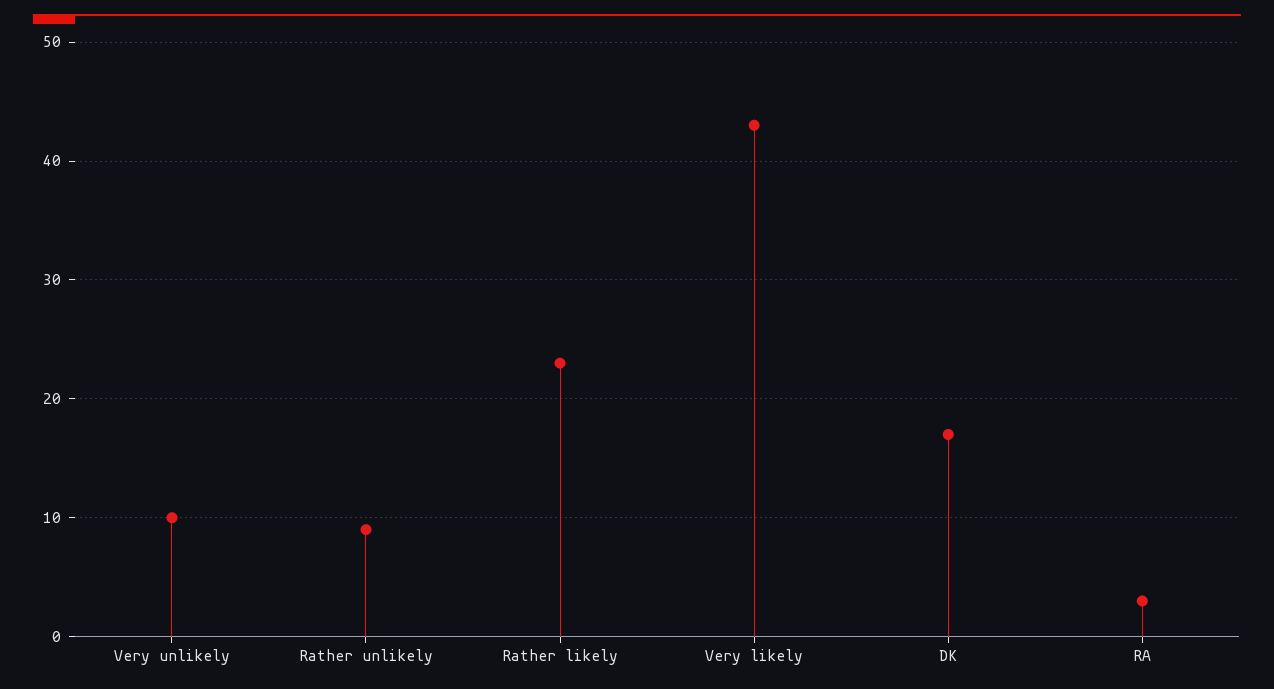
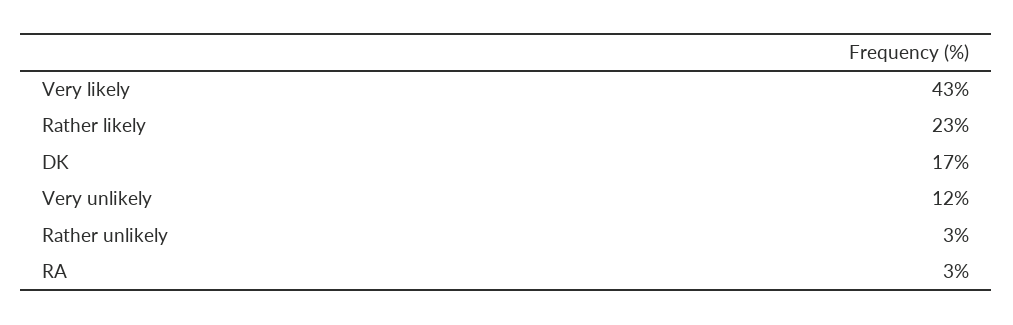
  {
-   "Very unlikely": 10,
+   "Very unlikely": 12,
-   "Rather unlikely": 9,
+   "Rather unlikely": 3,
    "Rather likely": 23,
    "Very likely": 43,
    "DK": 17,
    "RA": 3
  }

